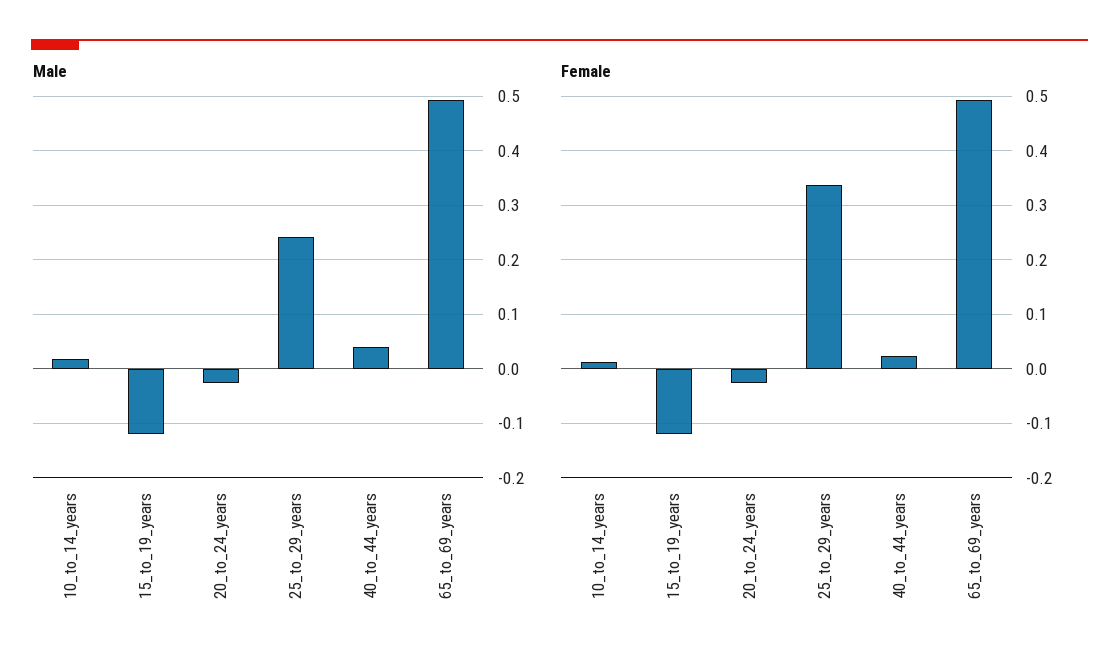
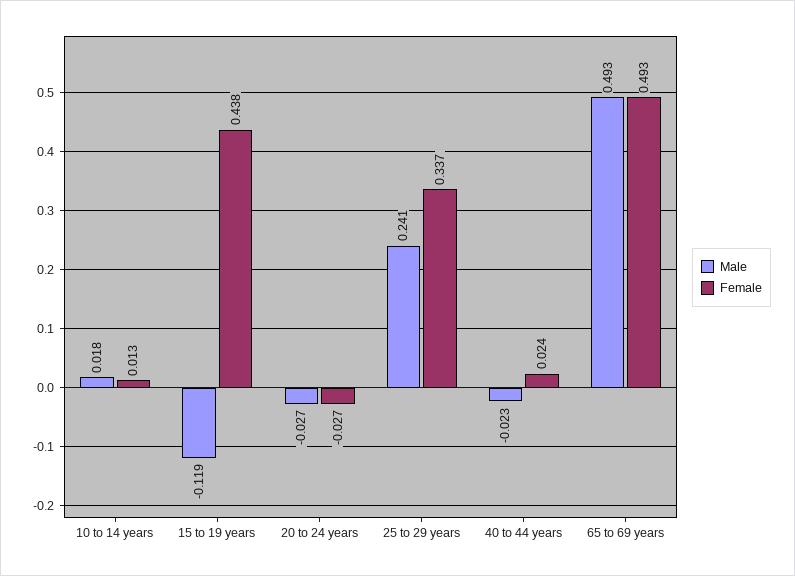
  {
    "Male": {
      "10_to_14_years": 0.018,
      "15_to_19_years": -0.119,
      "20_to_24_years": -0.027,
      "25_to_29_years": 0.241,
-     "40_to_44_years": 0.04,
+     "40_to_44_years": -0.023,
      "65_to_69_years": 0.493
    },
    "Female": {
      "10_to_14_years": 0.013,
-     "15_to_19_years": -0.12,
+     "15_to_19_years": 0.438,
      "20_to_24_years": -0.027,
      "25_to_29_years": 0.337,
      "40_to_44_years": 0.024,
      "65_to_69_years": 0.493
    }
  }

